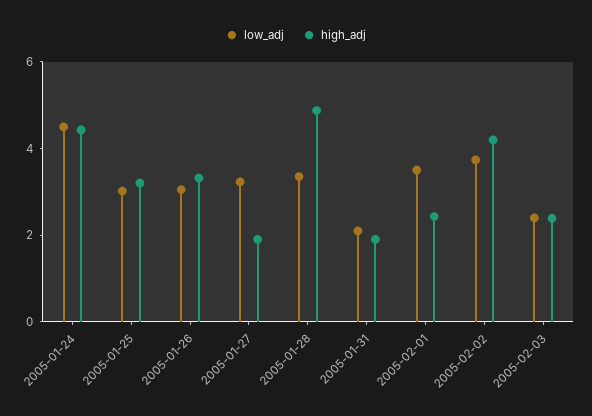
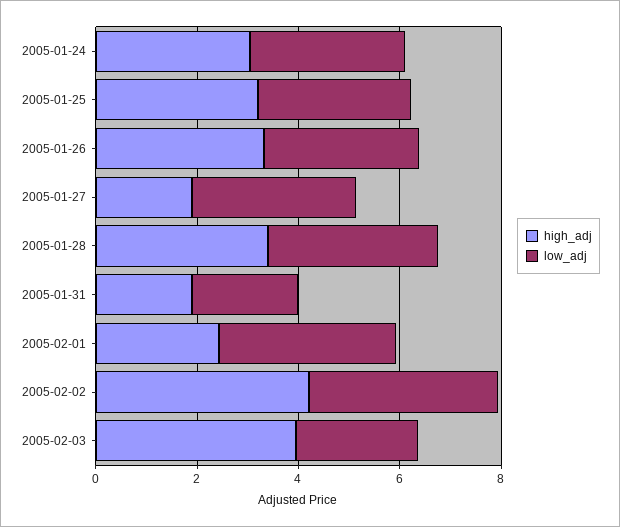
  {
    "low_adj": {
-     "2005-01-24": 4.5,
+     "2005-01-24": 3,
      "2005-01-25": 3,
      "2005-01-26": 3,
      "2005-01-27": 3,
      "2005-01-28": 3.5,
      "2005-01-31": 2,
      "2005-02-01": 3.5,
      "2005-02-02": 3.5,
      "2005-02-03": 2.5
    },
    "high_adj": {
-     "2005-01-24": 4.5,
+     "2005-01-24": 3,
      "2005-01-25": 3,
      "2005-01-26": 3.5,
      "2005-01-27": 2,
-     "2005-01-28": 5,
+     "2005-01-28": 3.5,
      "2005-01-31": 2,
      "2005-02-01": 2.5,
      "2005-02-02": 4,
-     "2005-02-03": 2.5
+     "2005-02-03": 4
    }
  }

